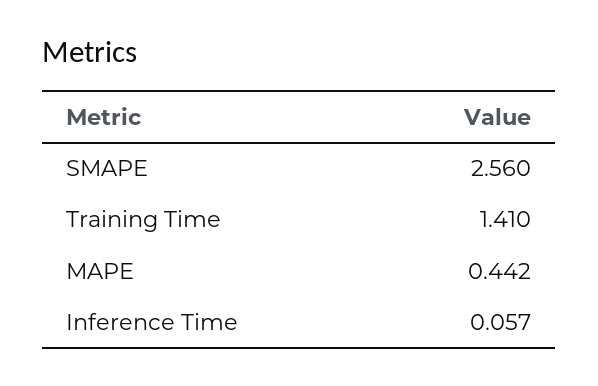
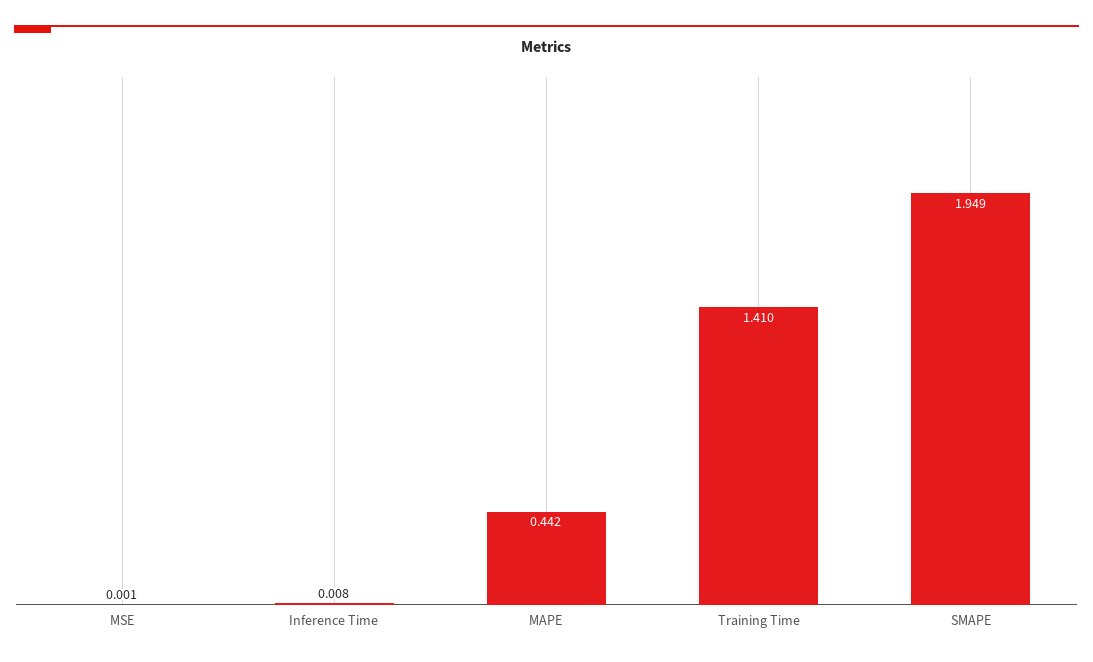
  {
-   "SMAPE": 2.56,
+   "SMAPE": 1.949,
    "Training Time": 1.41,
    "MAPE": 0.442,
-   "Inference Time": 0.057
+   "Inference Time": 0.008,
+   "MSE": 0.001
  }

